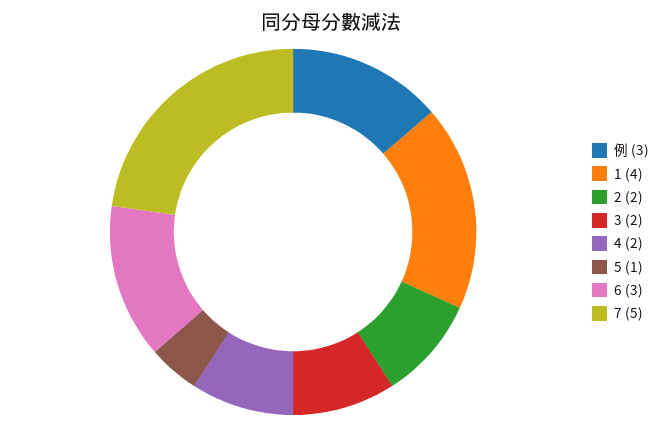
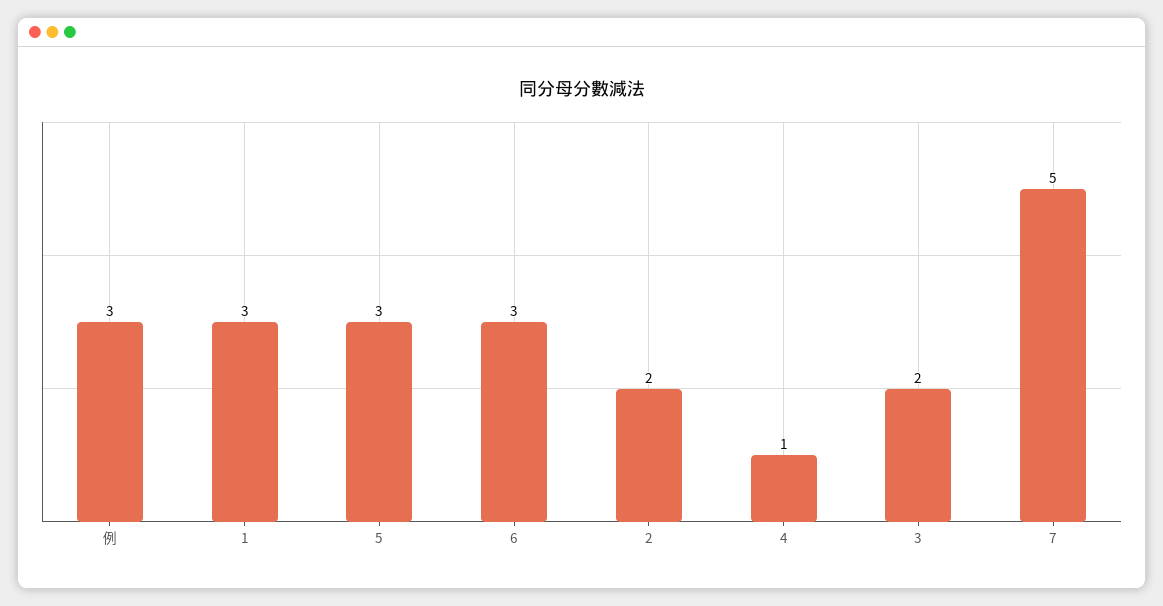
  {
    "例": 3,
-   "1": 4,
+   "1": 3,
    "2": 2,
    "3": 2,
-   "4": 2,
+   "4": 1,
-   "5": 1,
+   "5": 3,
    "6": 3,
    "7": 5
  }

